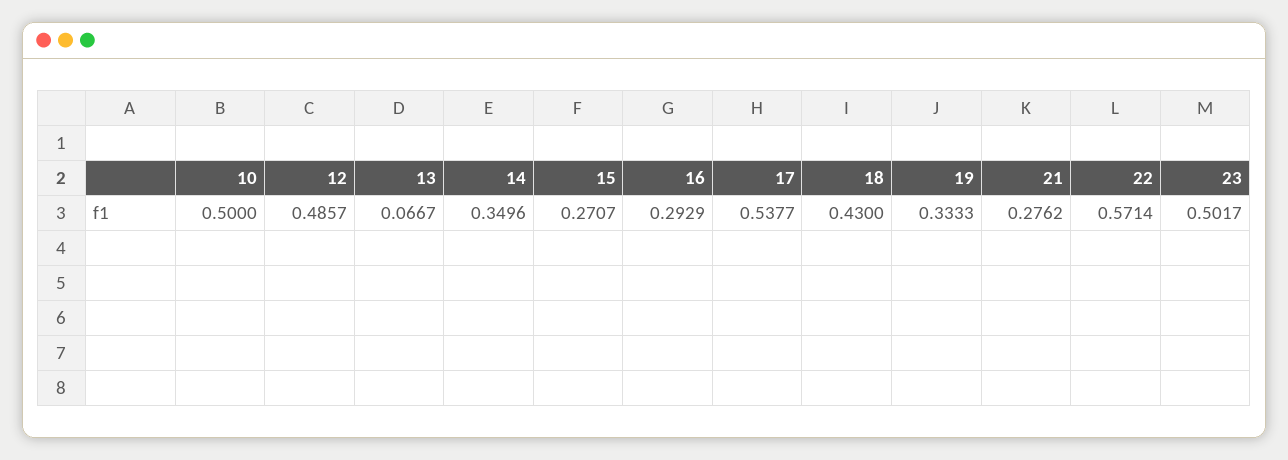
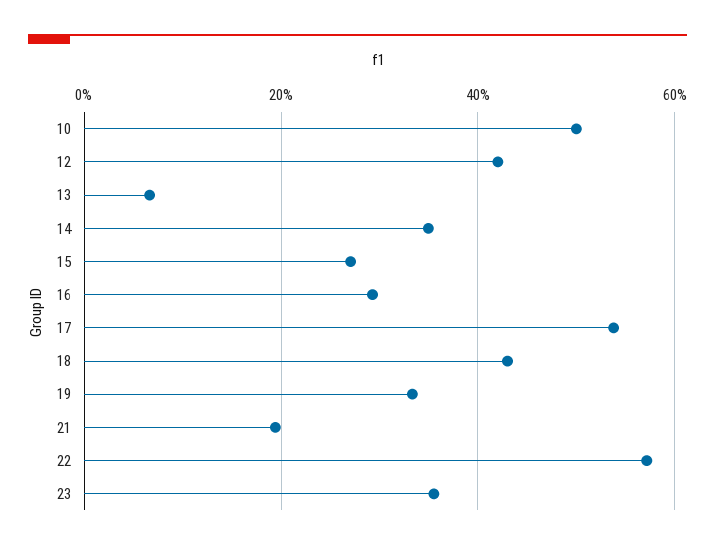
  {
    "10": 0.5,
-   "12": 0.4857,
+   "12": 0.42,
    "13": 0.0667,
    "14": 0.3496,
    "15": 0.2707,
    "16": 0.2929,
    "17": 0.5377,
    "18": 0.43,
    "19": 0.3333,
-   "21": 0.2762,
+   "21": 0.2,
    "22": 0.5714,
-   "23": 0.5017
+   "23": 0.36
  }

